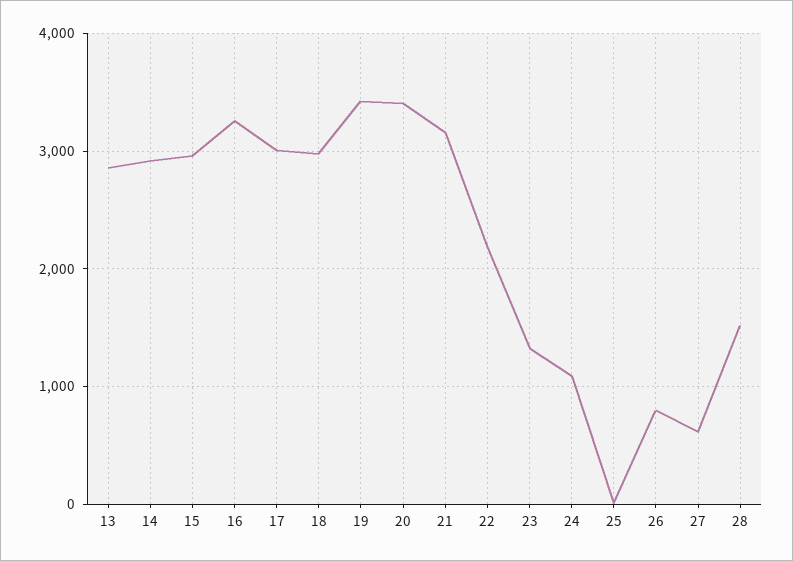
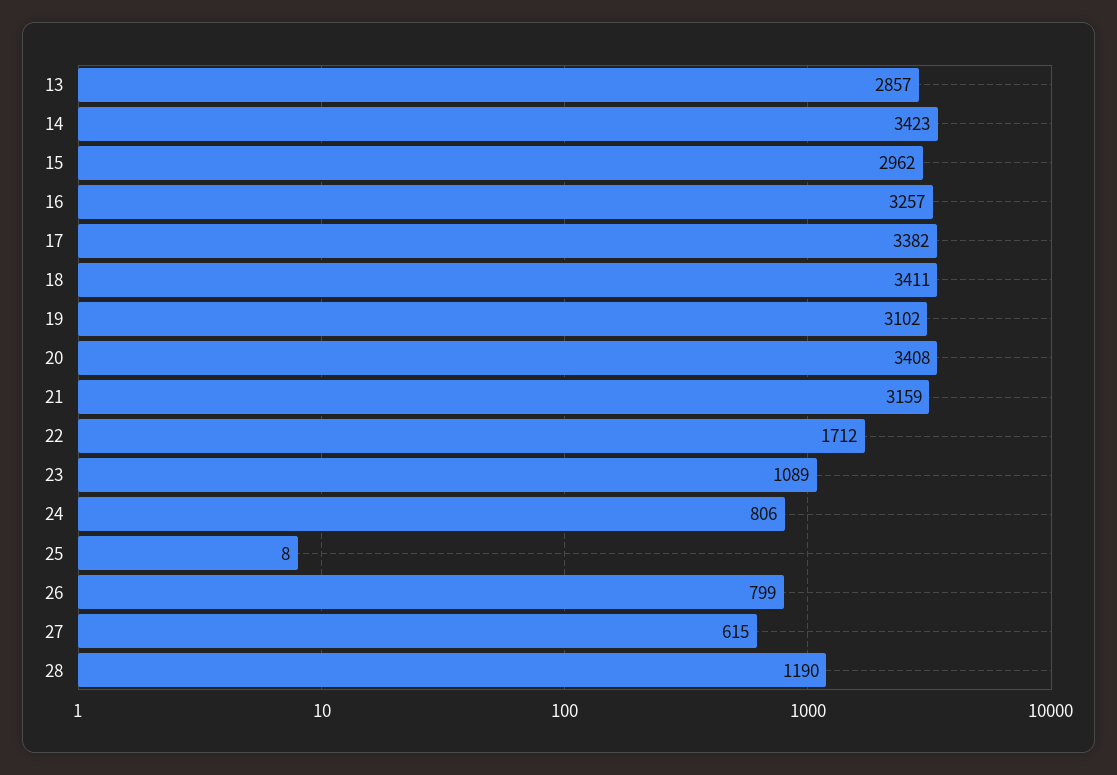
  {
    "13": 2857,
-   "14": 2900,
+   "14": 3423,
    "15": 2962,
    "16": 3257,
-   "17": 3000,
+   "17": 3382,
-   "18": 3000,
+   "18": 3411,
-   "19": 3400,
+   "19": 3102,
    "20": 3408,
    "21": 3159,
-   "22": 2200,
+   "22": 1712,
-   "23": 1300,
+   "23": 1089,
-   "24": 1100,
+   "24": 806,
    "25": 8,
    "26": 799,
    "27": 615,
-   "28": 1500
+   "28": 1190
  }

